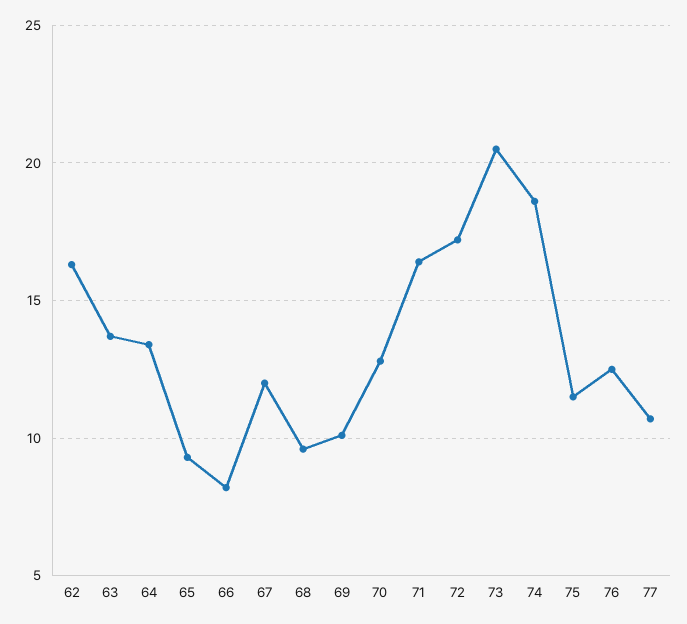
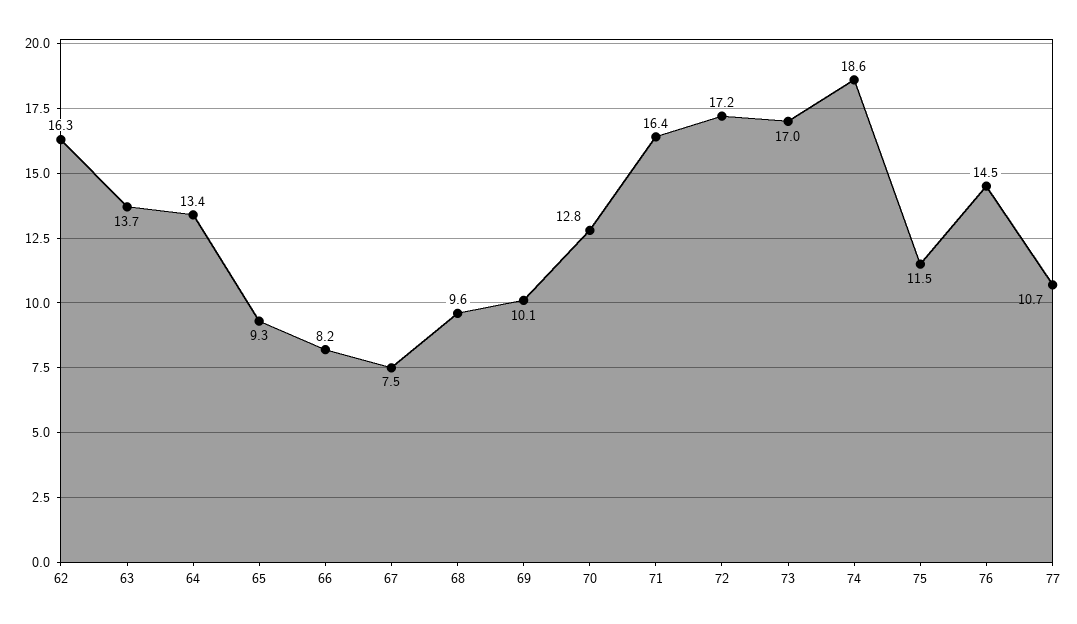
  {
    "62": 16.3,
    "63": 13.7,
    "64": 13.4,
    "65": 9.3,
    "66": 8.2,
-   "67": 12,
+   "67": 7.5,
    "68": 9.6,
    "69": 10.1,
    "70": 12.8,
    "71": 16.4,
    "72": 17.2,
-   "73": 20.5,
+   "73": 17,
    "74": 18.6,
    "75": 11.5,
-   "76": 12.5,
+   "76": 14.5,
    "77": 10.7
  }

